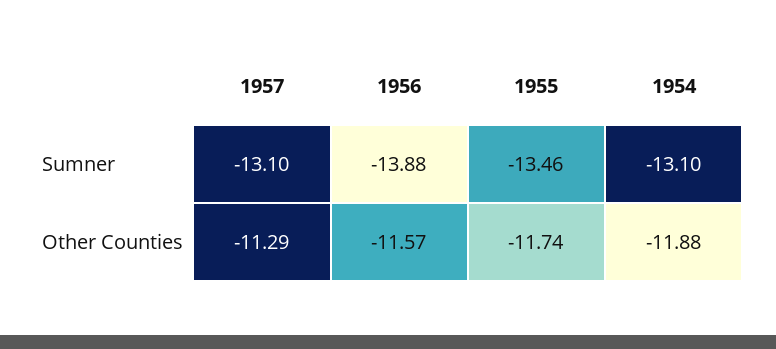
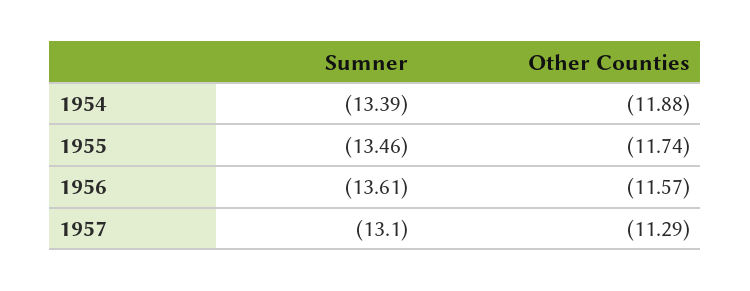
  {
    "1957": {
      "Sumner": -13.1,
      "Other Counties": -11.29
    },
    "1956": {
-     "Sumner": -13.88,
+     "Sumner": -13.61,
      "Other Counties": -11.57
    },
    "1955": {
      "Sumner": -13.46,
      "Other Counties": -11.74
    },
    "1954": {
-     "Sumner": -13.1,
+     "Sumner": -13.39,
      "Other Counties": -11.88
    }
  }

